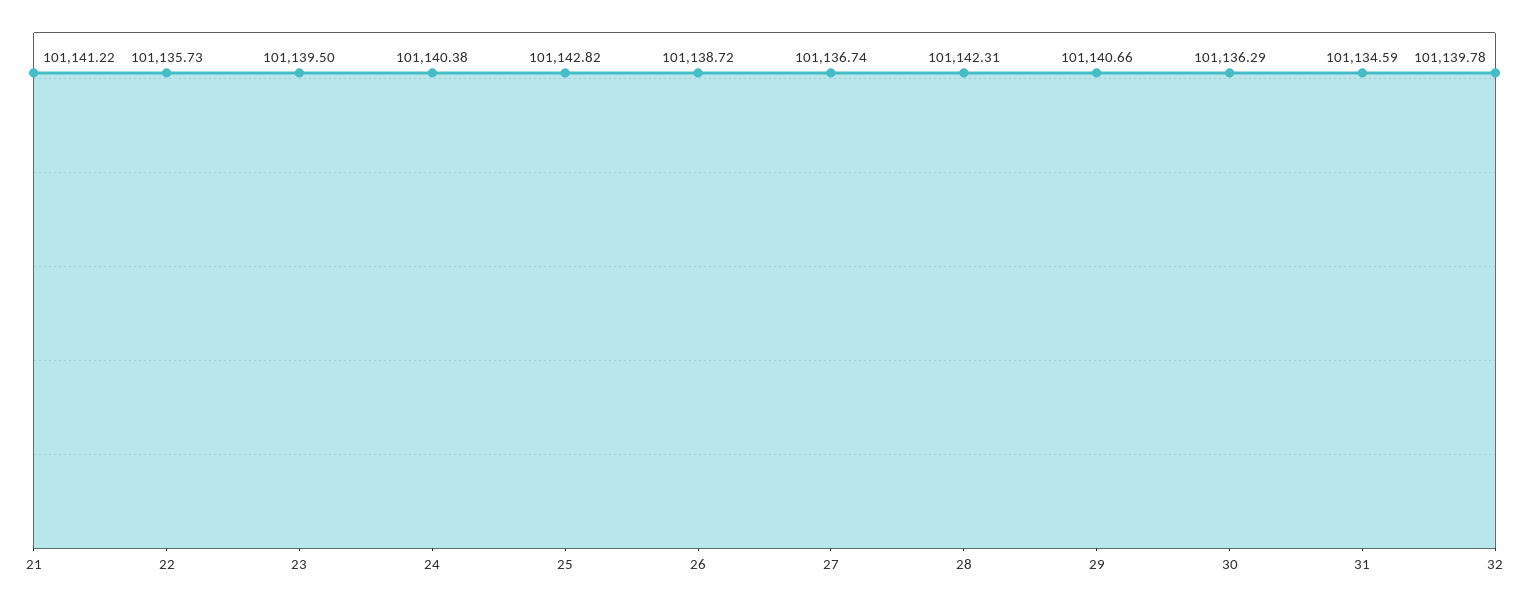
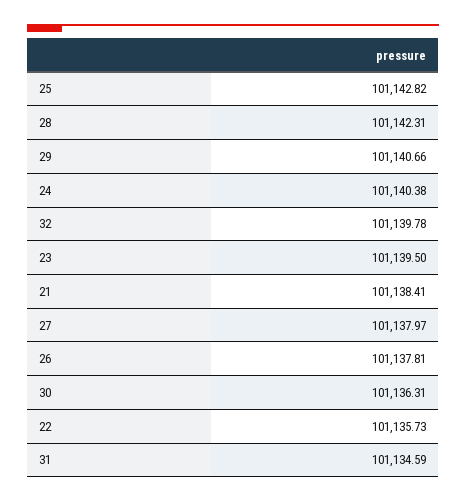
  {
-   "21": 101141.22,
+   "21": 101138.41,
    "22": 101135.73,
    "23": 101139.5,
    "24": 101140.38,
    "25": 101142.82,
-   "26": 101138.72,
+   "26": 101137.81,
-   "27": 101136.74,
+   "27": 101137.97,
    "28": 101142.31,
    "29": 101140.66,
-   "30": 101136.29,
+   "30": 101136.31,
    "31": 101134.59,
    "32": 101139.78
  }

